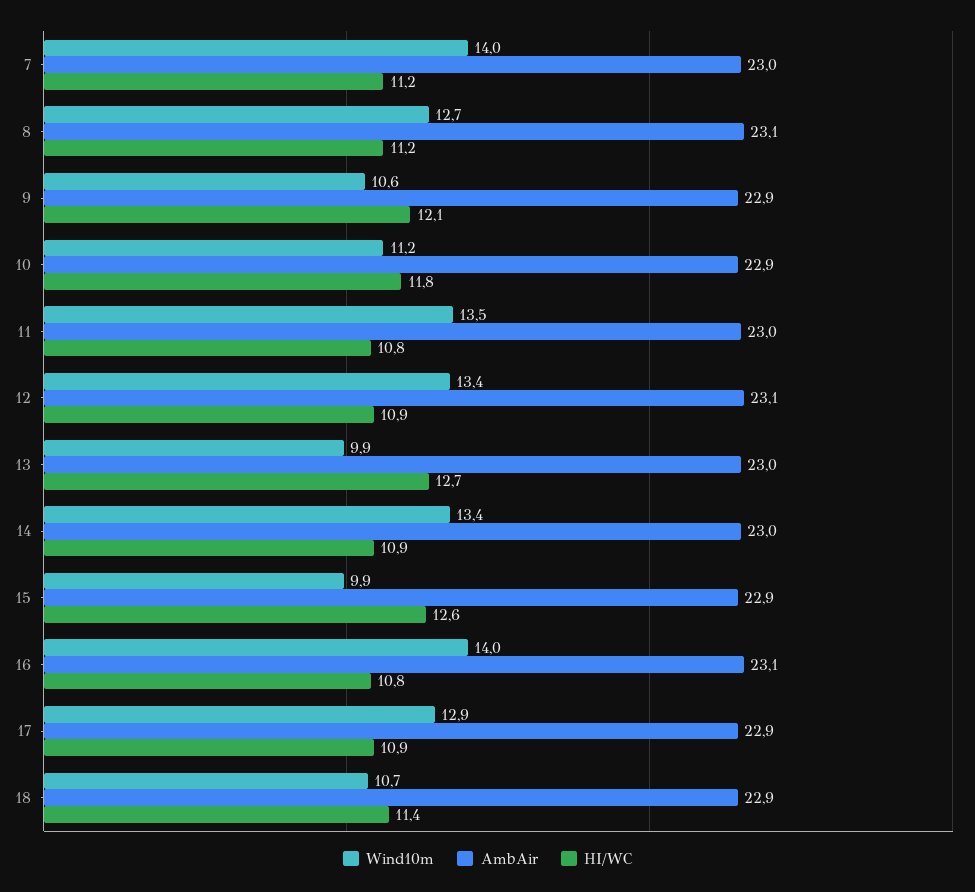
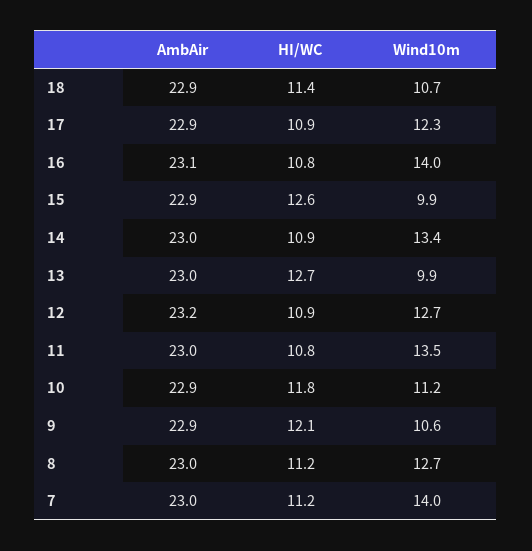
  {
    "Wind10m": {
      "7": 14,
      "8": 12.7,
      "9": 10.6,
      "10": 11.2,
      "11": 13.5,
-     "12": 13.4,
+     "12": 12.7,
      "13": 9.9,
      "14": 13.4,
      "15": 9.9,
      "16": 14,
-     "17": 12.9,
+     "17": 12.3,
      "18": 10.7
    },
    "AmbAir": {
      "7": 23,
-     "8": 23.1,
+     "8": 23,
      "9": 22.9,
      "10": 22.9,
      "11": 23,
-     "12": 23.1,
+     "12": 23.2,
      "13": 23,
      "14": 23,
      "15": 22.9,
      "16": 23.1,
      "17": 22.9,
      "18": 22.9
    },
    "HI/WC": {
      "7": 11.2,
      "8": 11.2,
      "9": 12.1,
      "10": 11.8,
      "11": 10.8,
      "12": 10.9,
      "13": 12.7,
      "14": 10.9,
      "15": 12.6,
      "16": 10.8,
      "17": 10.9,
      "18": 11.4
    }
  }

